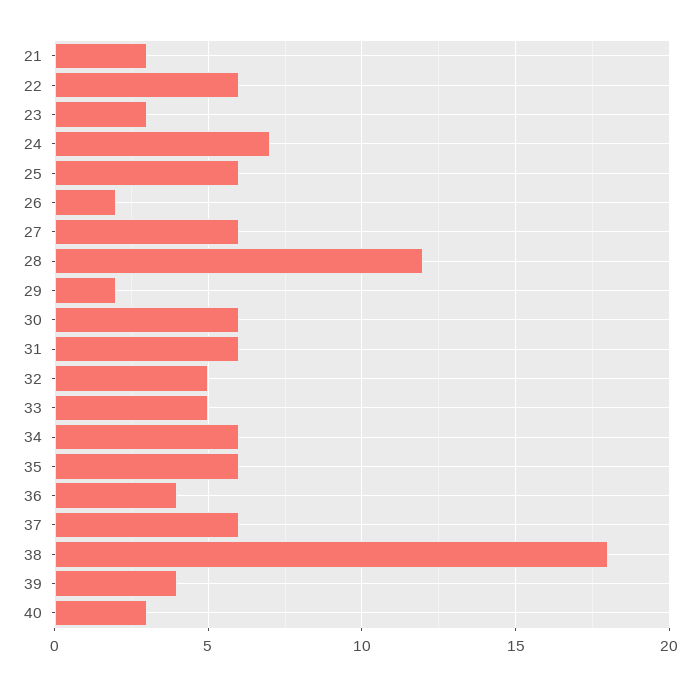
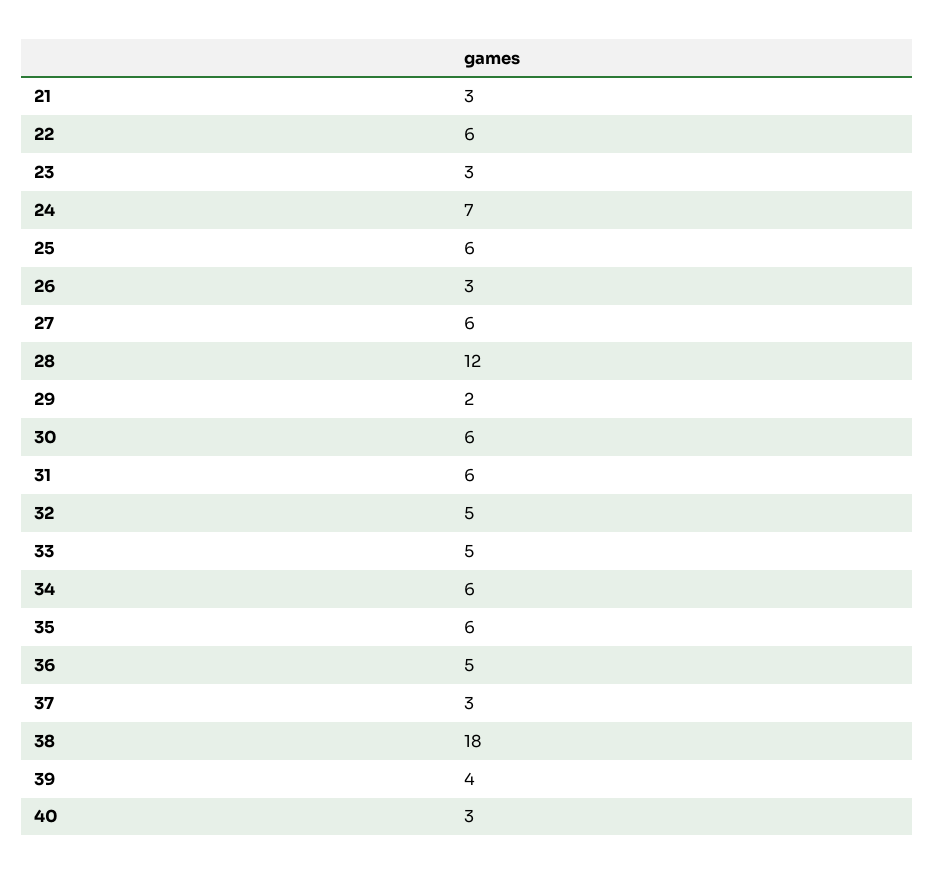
  {
    "21": 3,
    "22": 6,
    "23": 3,
    "24": 7,
    "25": 6,
-   "26": 2,
+   "26": 3,
    "27": 6,
    "28": 12,
    "29": 2,
    "30": 6,
    "31": 6,
    "32": 5,
    "33": 5,
    "34": 6,
    "35": 6,
-   "36": 4,
+   "36": 5,
-   "37": 6,
+   "37": 3,
    "38": 18,
    "39": 4,
    "40": 3
  }

